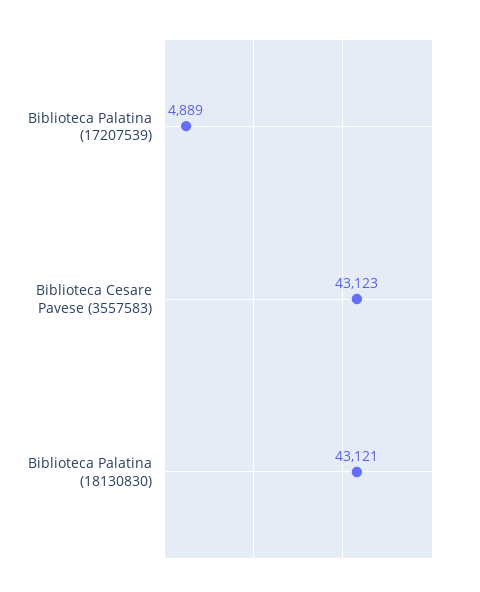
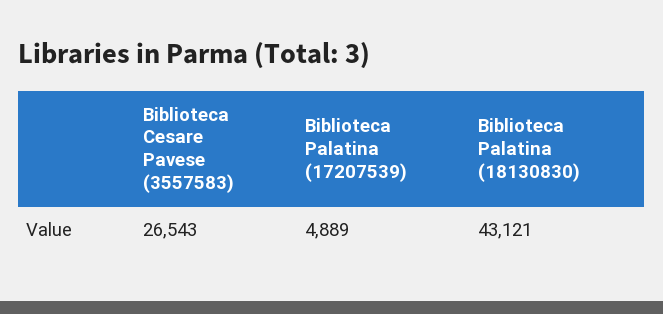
  {
    "Biblioteca Palatina (17207539)": 4889,
-   "Biblioteca Cesare Pavese (3557583)": 43123,
+   "Biblioteca Cesare Pavese (3557583)": 26543,
    "Biblioteca Palatina (18130830)": 43121
  }

